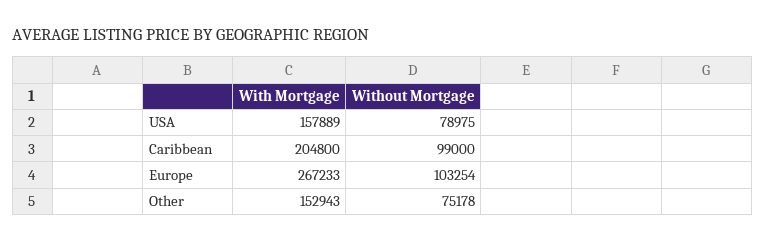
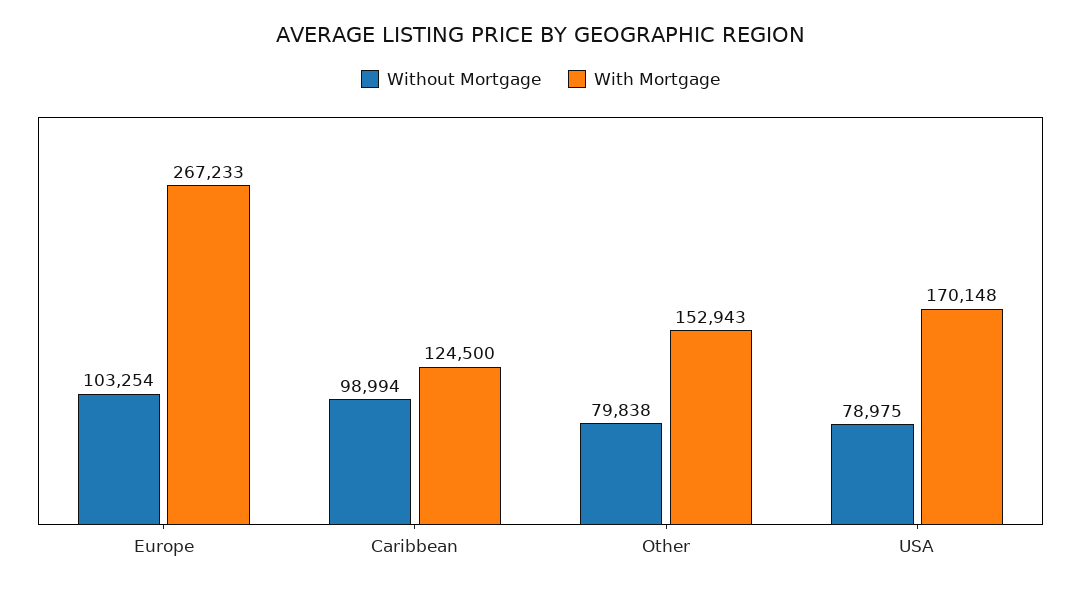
  {
    "With Mortgage": {
-     "USA": 157889,
+     "USA": 170148,
-     "Caribbean": 204800,
+     "Caribbean": 124500,
      "Europe": 267233,
      "Other": 152943
    },
    "Without Mortgage": {
      "USA": 78975,
-     "Caribbean": 99000,
+     "Caribbean": 98994,
      "Europe": 103254,
-     "Other": 75178
+     "Other": 79838
    }
  }

